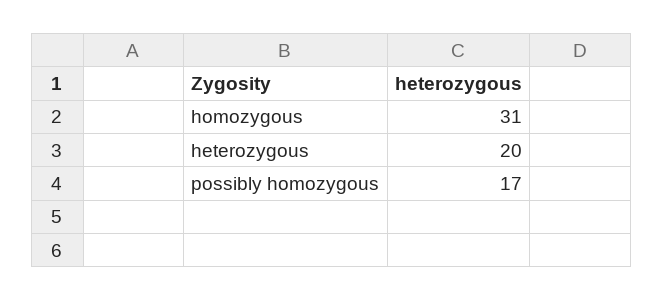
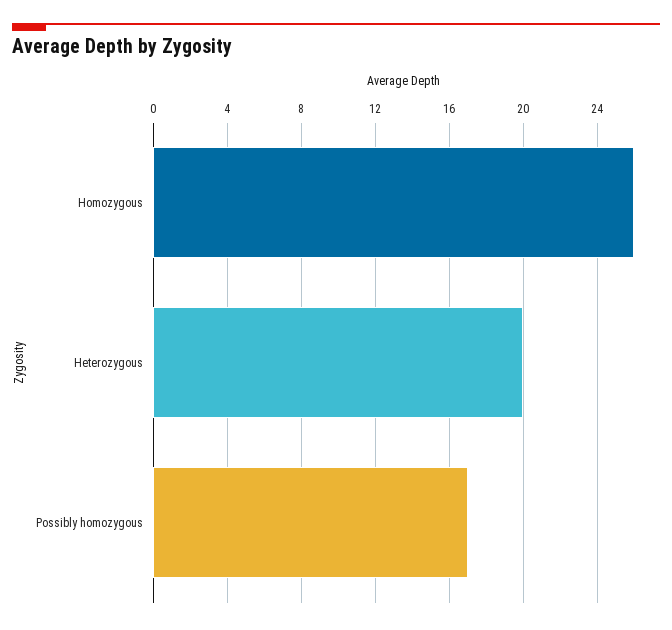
  {
-   "homozygous": 31,
+   "homozygous": 26,
    "heterozygous": 20,
    "possibly homozygous": 17
  }

